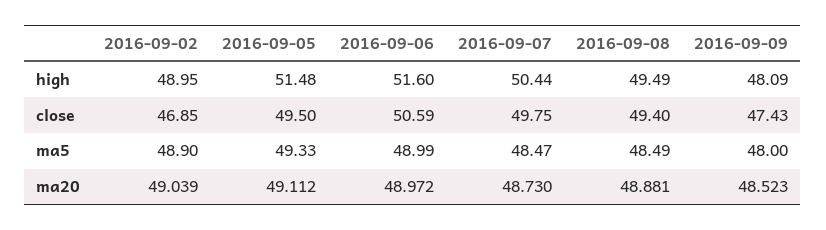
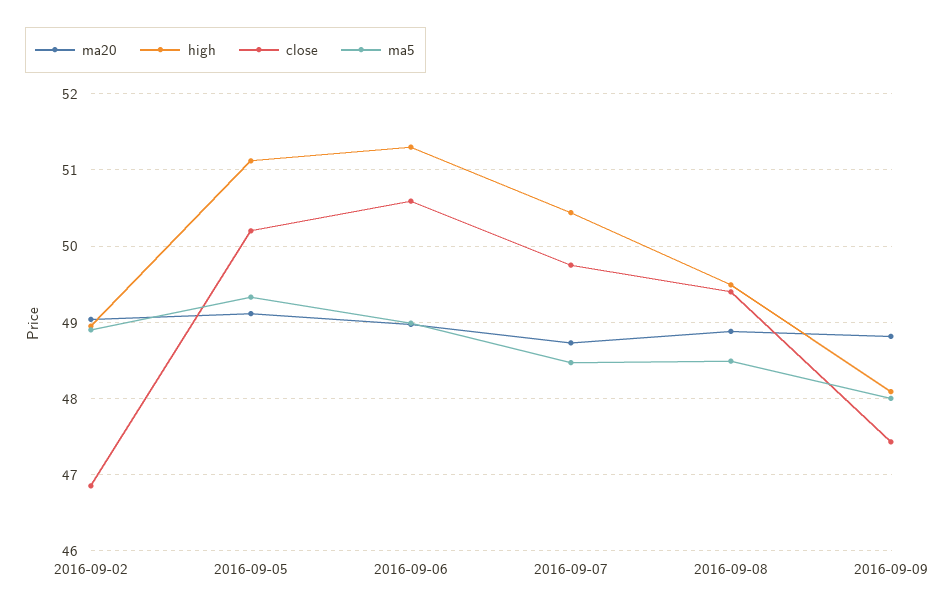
  {
    "high": {
      "2016-09-02": 48.95,
-     "2016-09-05": 51.48,
+     "2016-09-05": 51.1,
-     "2016-09-06": 51.6,
+     "2016-09-06": 51.3,
      "2016-09-07": 50.44,
      "2016-09-08": 49.49,
      "2016-09-09": 48.09
    },
    "close": {
      "2016-09-02": 46.85,
-     "2016-09-05": 49.5,
+     "2016-09-05": 50.2,
      "2016-09-06": 50.59,
      "2016-09-07": 49.75,
      "2016-09-08": 49.4,
      "2016-09-09": 47.43
    },
    "ma5": {
      "2016-09-02": 48.9,
      "2016-09-05": 49.33,
      "2016-09-06": 48.99,
      "2016-09-07": 48.47,
      "2016-09-08": 48.49,
      "2016-09-09": 48
    },
    "ma20": {
      "2016-09-02": 49.039,
      "2016-09-05": 49.112,
      "2016-09-06": 48.972,
      "2016-09-07": 48.73,
      "2016-09-08": 48.881,
-     "2016-09-09": 48.523
+     "2016-09-09": 48.8
    }
  }

